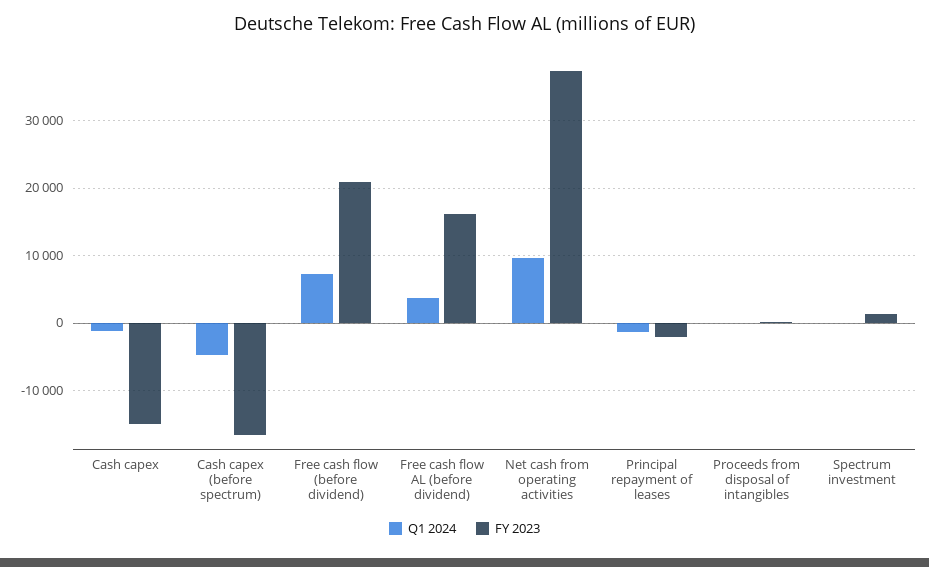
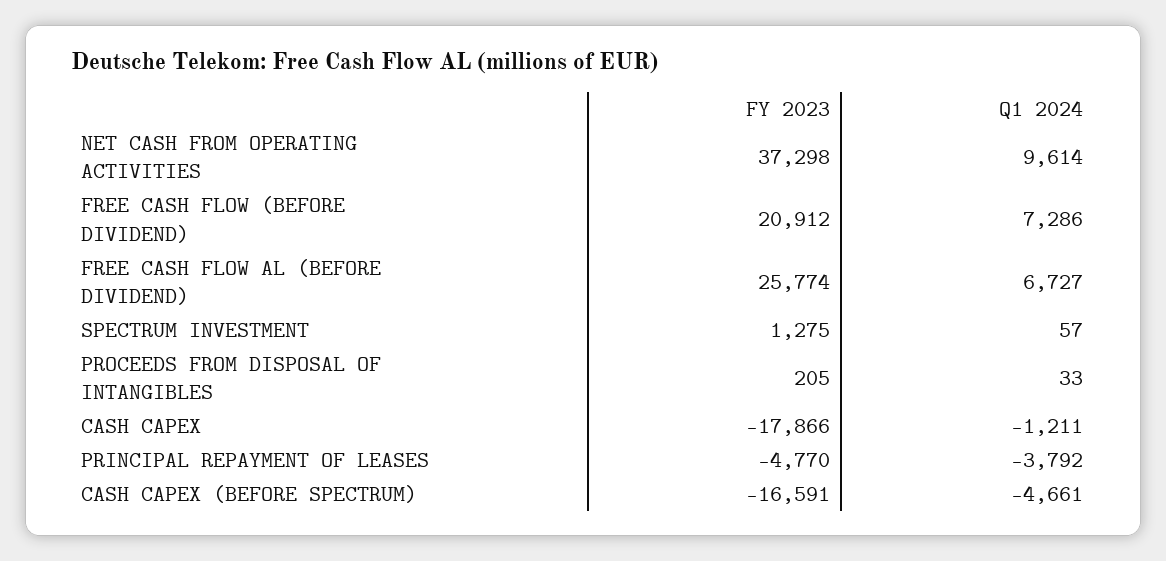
  {
    "Q1 2024": {
      "Cash capex": -1211,
      "Cash capex (before spectrum)": -4661,
      "Free cash flow (before dividend)": 7286,
-     "Free cash flow AL (before dividend)": 4000,
+     "Free cash flow AL (before dividend)": 6727,
      "Net cash from operating activities": 9614,
-     "Principal repayment of leases": -1000,
+     "Principal repayment of leases": -3792,
      "Proceeds from disposal of intangibles": 33,
      "Spectrum investment": 57
    },
    "FY 2023": {
-     "Cash capex": -15000,
+     "Cash capex": -17866,
      "Cash capex (before spectrum)": -16591,
      "Free cash flow (before dividend)": 20912,
-     "Free cash flow AL (before dividend)": 16000,
+     "Free cash flow AL (before dividend)": 25774,
      "Net cash from operating activities": 37298,
-     "Principal repayment of leases": -2000,
+     "Principal repayment of leases": -4770,
      "Proceeds from disposal of intangibles": 205,
      "Spectrum investment": 1275
    }
  }

